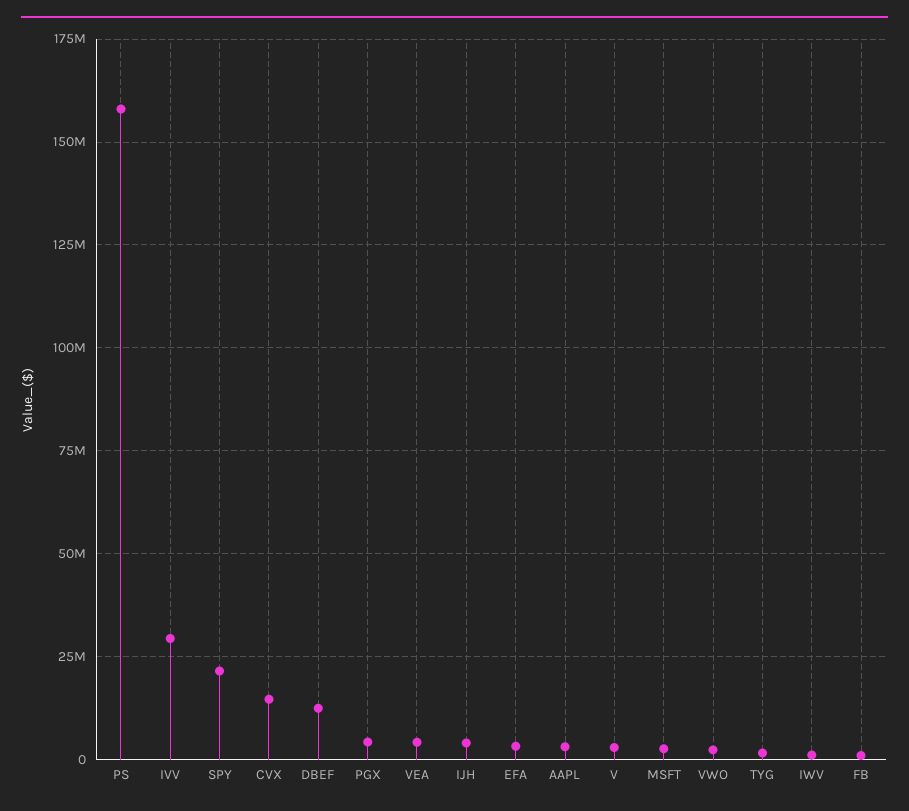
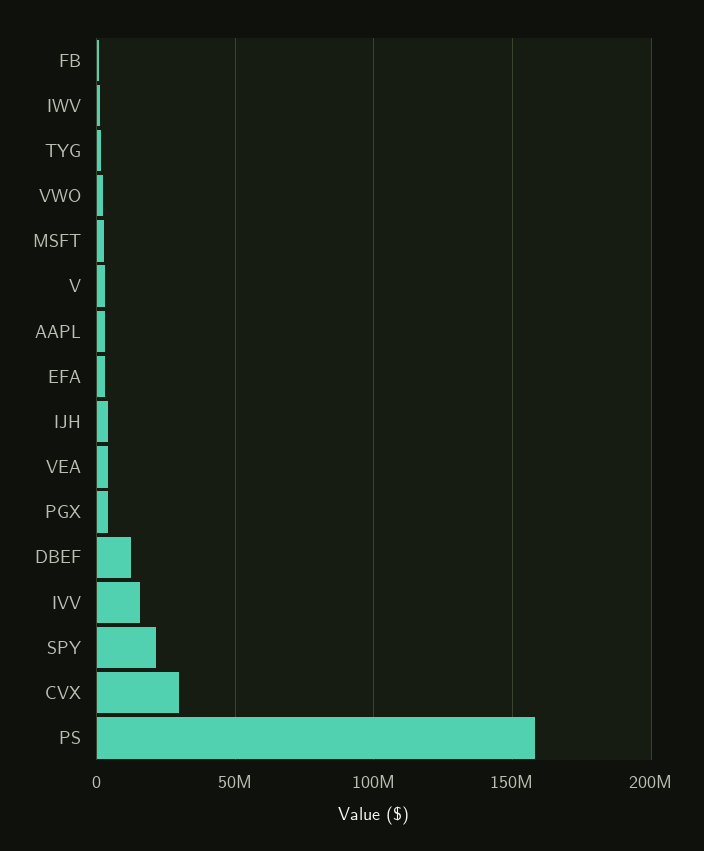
  {
    "PS": 157500000,
-   "IVV": 30000000,
+   "IVV": 15000000,
    "SPY": 22500000,
-   "CVX": 15000000,
+   "CVX": 30000000,
    "DBEF": 12500000,
    "PGX": 5000000,
    "VEA": 5000000,
    "IJH": 5000000,
    "EFA": 2500000,
    "AAPL": 2500000,
    "V": 2500000,
    "MSFT": 2500000,
    "VWO": 2500000,
    "TYG": 2500000,
    "IWV": 0,
    "FB": 0
  }

